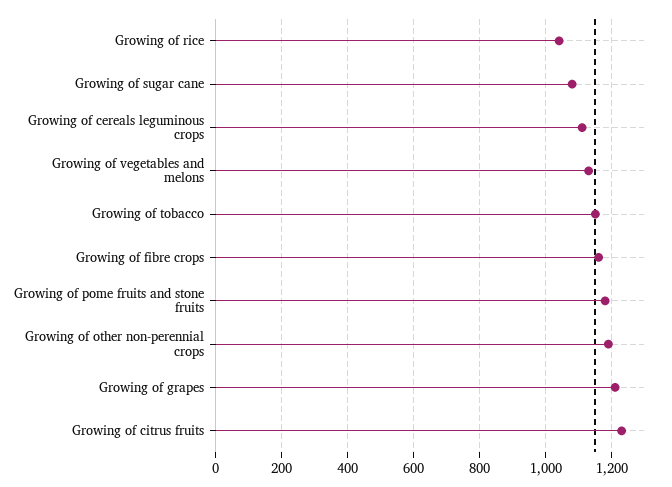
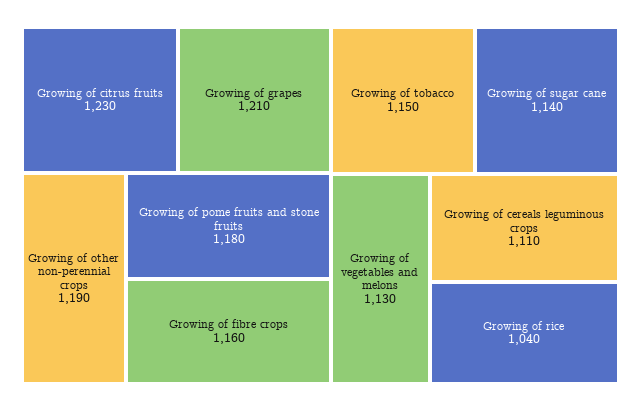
  {
    "Growing of rice": 1040,
-   "Growing of sugar cane": 1080,
+   "Growing of sugar cane": 1140,
    "Growing of cereals leguminous crops": 1110,
    "Growing of vegetables and melons": 1130,
    "Growing of tobacco": 1150,
    "Growing of fibre crops": 1160,
    "Growing of pome fruits and stone fruits": 1180,
    "Growing of other non-perennial crops": 1190,
    "Growing of grapes": 1210,
    "Growing of citrus fruits": 1230
  }

